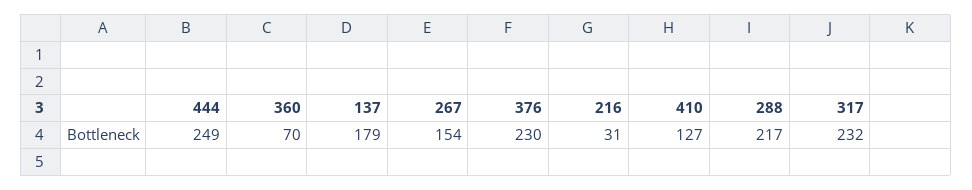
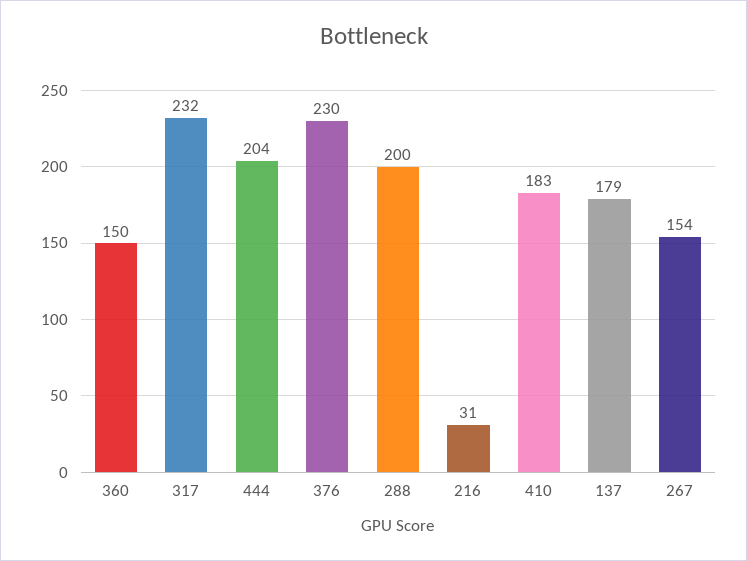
  {
-   "444": 249,
+   "444": 204,
-   "360": 70,
+   "360": 150,
    "137": 179,
    "267": 154,
    "376": 230,
    "216": 31,
-   "410": 127,
+   "410": 183,
-   "288": 217,
+   "288": 200,
    "317": 232
  }

